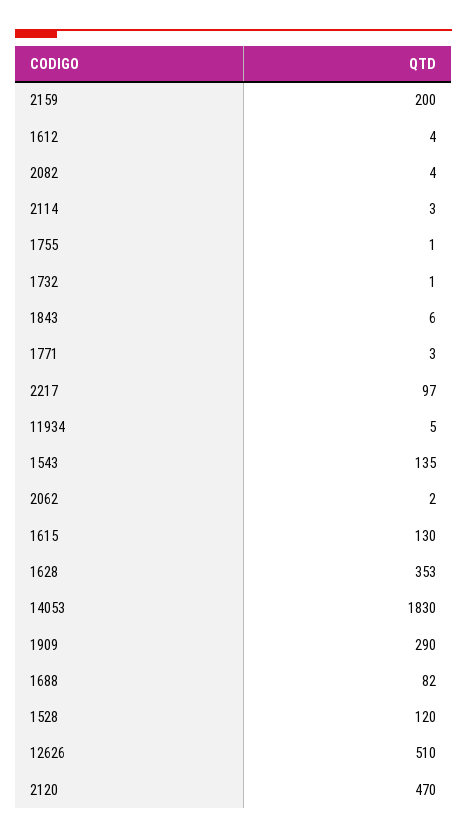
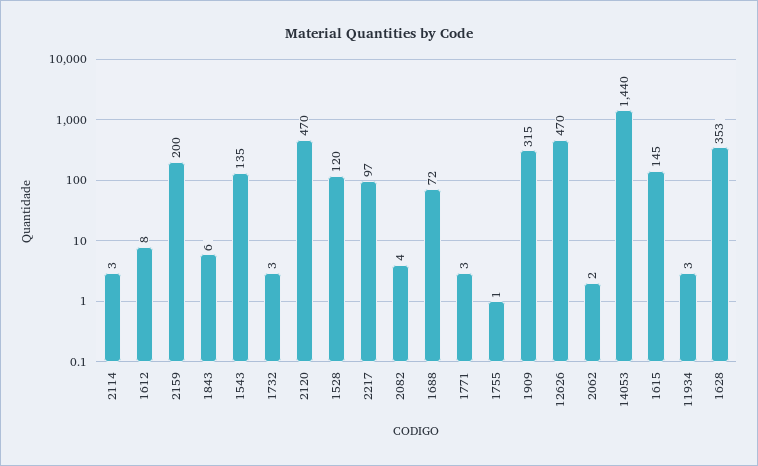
  {
    "2159": 200,
-   "1612": 4,
+   "1612": 8,
    "2082": 4,
    "2114": 3,
    "1755": 1,
-   "1732": 1,
+   "1732": 3,
    "1843": 6,
    "1771": 3,
    "2217": 97,
-   "11934": 5,
+   "11934": 3,
    "1543": 135,
    "2062": 2,
-   "1615": 130,
+   "1615": 145,
    "1628": 353,
-   "14053": 1830,
+   "14053": 1440,
-   "1909": 290,
+   "1909": 315,
-   "1688": 82,
+   "1688": 72,
    "1528": 120,
-   "12626": 510,
+   "12626": 470,
    "2120": 470
  }

